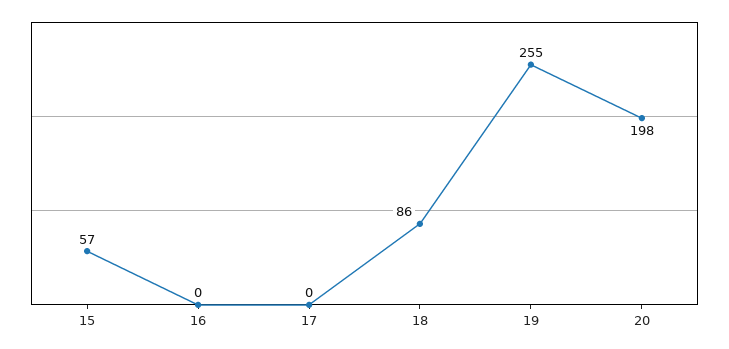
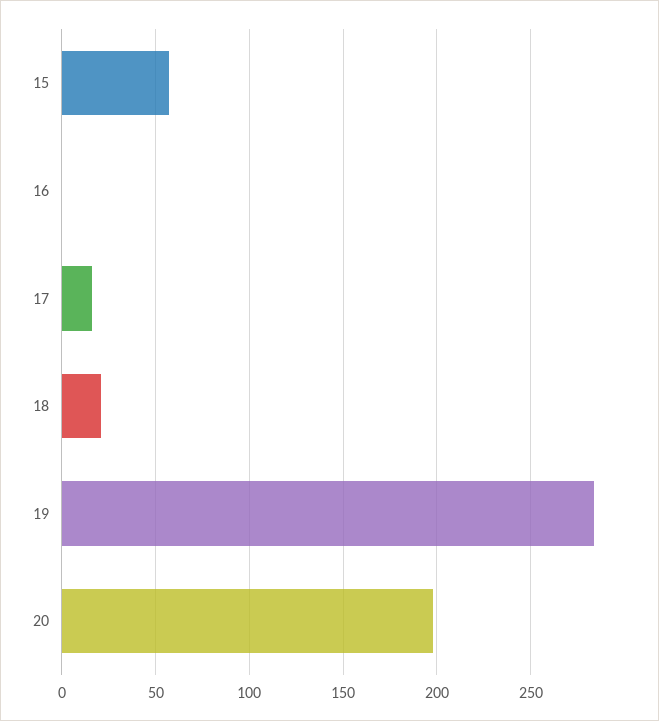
  {
    "15": 57,
    "16": 0,
-   "17": 0,
+   "17": 15,
-   "18": 86,
+   "18": 20,
-   "19": 255,
+   "19": 285,
    "20": 198
  }

